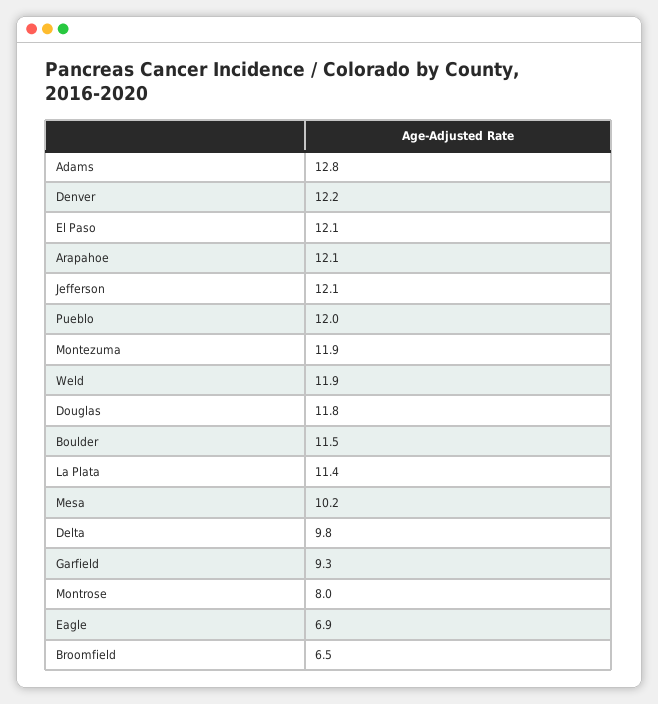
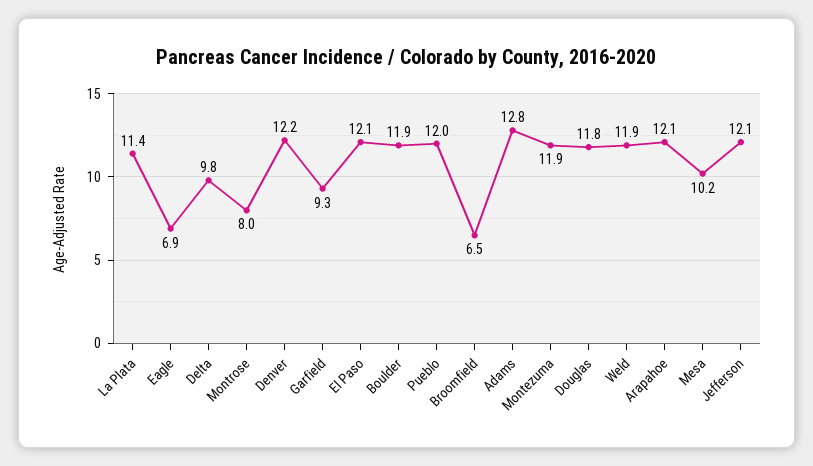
  {
    "Adams": 12.8,
    "Denver": 12.2,
    "El Paso": 12.1,
    "Arapahoe": 12.1,
    "Jefferson": 12.1,
    "Pueblo": 12,
    "Montezuma": 11.9,
    "Weld": 11.9,
    "Douglas": 11.8,
-   "Boulder": 11.5,
+   "Boulder": 11.9,
    "La Plata": 11.4,
    "Mesa": 10.2,
    "Delta": 9.8,
    "Garfield": 9.3,
    "Montrose": 8,
    "Eagle": 6.9,
    "Broomfield": 6.5
  }

